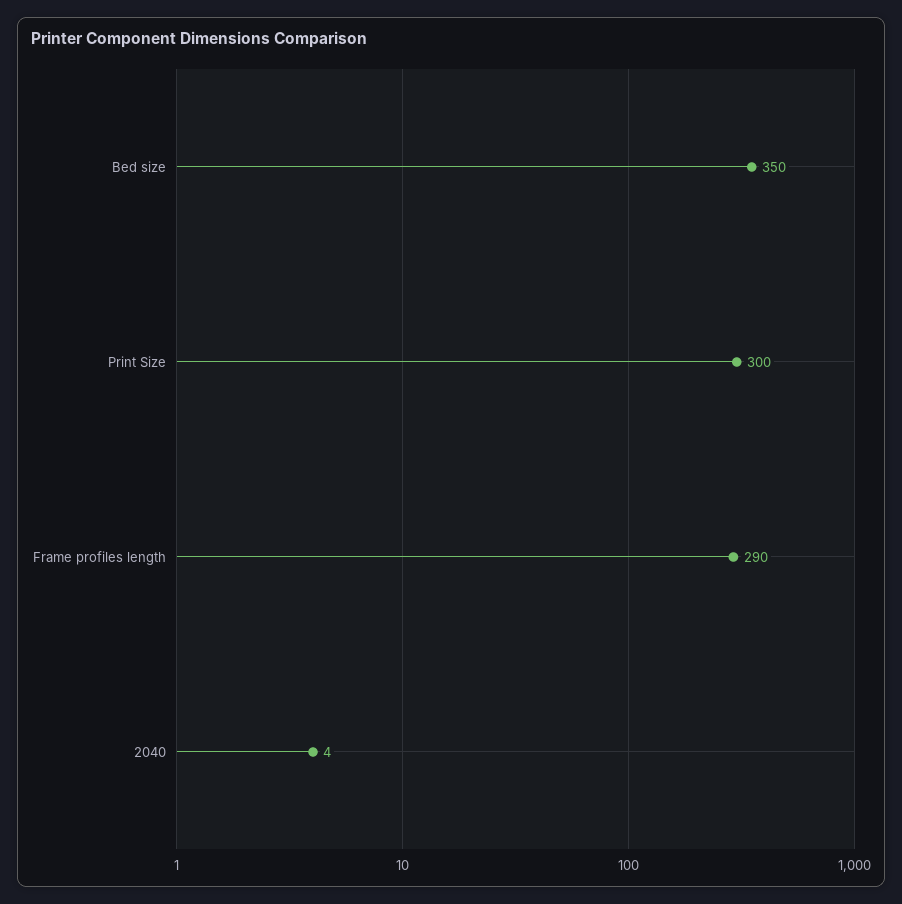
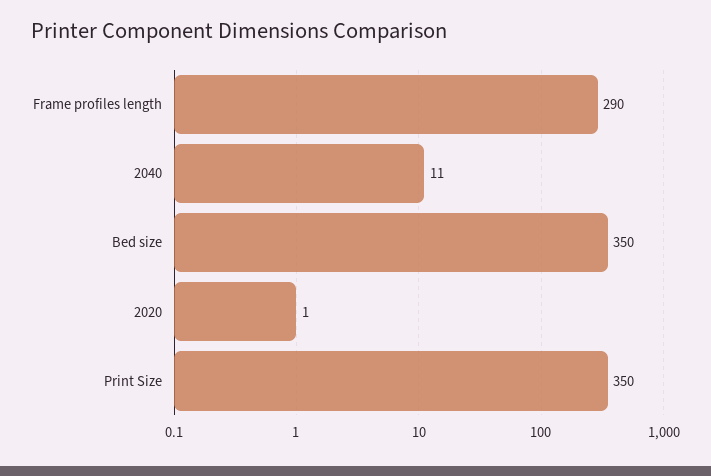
  {
    "Bed size": 350,
-   "Print Size": 300,
+   "Print Size": 350,
    "Frame profiles length": 290,
-   "2040": 4
+   "2040": 11,
+   "2020": 1
  }

